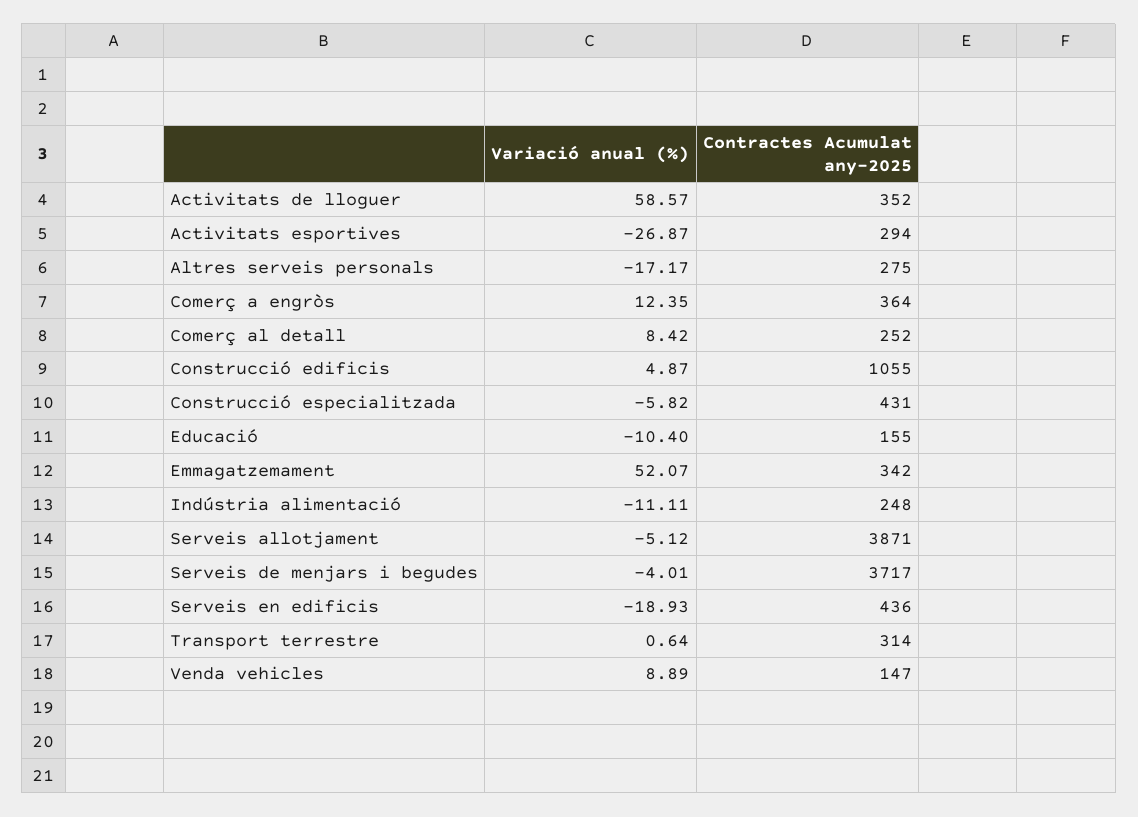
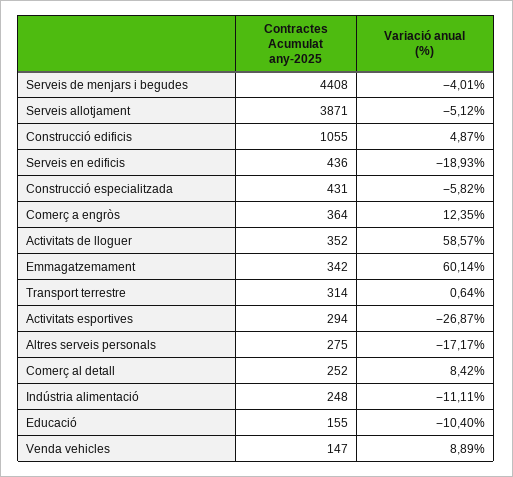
  {
    "Variació anual (%)": {
      "Activitats de lloguer": 58.57,
      "Activitats esportives": -26.87,
      "Altres serveis personals": -17.17,
      "Comerç a engròs": 12.35,
      "Comerç al detall": 8.42,
      "Construcció edificis": 4.87,
      "Construcció especialitzada": -5.82,
      "Educació": -10.4,
-     "Emmagatzemament": 52.07,
+     "Emmagatzemament": 60.14,
      "Indústria alimentació": -11.11,
      "Serveis allotjament": -5.12,
      "Serveis de menjars i begudes": -4.01,
      "Serveis en edificis": -18.93,
      "Transport terrestre": 0.64,
      "Venda vehicles": 8.89
    },
    "Contractes Acumulat any-2025": {
      "Activitats de lloguer": 352,
      "Activitats esportives": 294,
      "Altres serveis personals": 275,
      "Comerç a engròs": 364,
      "Comerç al detall": 252,
      "Construcció edificis": 1055,
      "Construcció especialitzada": 431,
      "Educació": 155,
      "Emmagatzemament": 342,
      "Indústria alimentació": 248,
      "Serveis allotjament": 3871,
-     "Serveis de menjars i begudes": 3717,
+     "Serveis de menjars i begudes": 4408,
      "Serveis en edificis": 436,
      "Transport terrestre": 314,
      "Venda vehicles": 147
    }
  }

